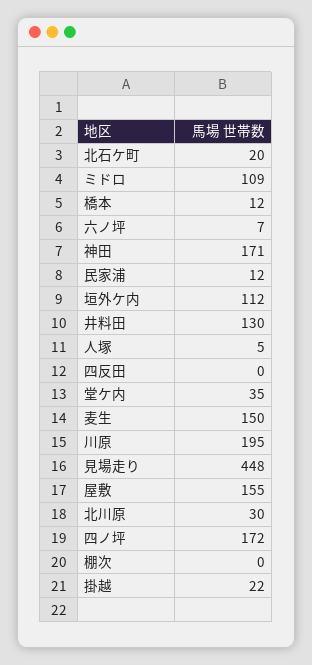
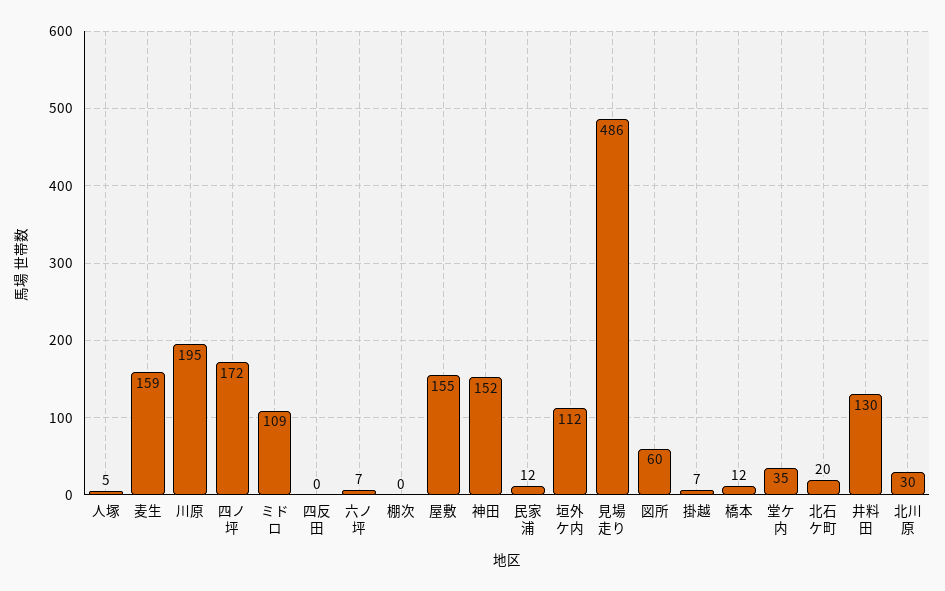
  {
    "北石ケ町": 20,
    "ミドロ": 109,
    "橋本": 12,
    "六ノ坪": 7,
-   "神田": 171,
+   "神田": 152,
    "民家浦": 12,
    "垣外ケ内": 112,
    "井料田": 130,
    "人塚": 5,
    "四反田": 0,
    "堂ケ内": 35,
-   "麦生": 150,
+   "麦生": 159,
    "川原": 195,
-   "見場走り": 448,
+   "見場走り": 486,
    "屋敷": 155,
    "北川原": 30,
    "四ノ坪": 172,
    "棚次": 0,
-   "掛越": 22
+   "掛越": 7,
+   "図所": 60
  }

